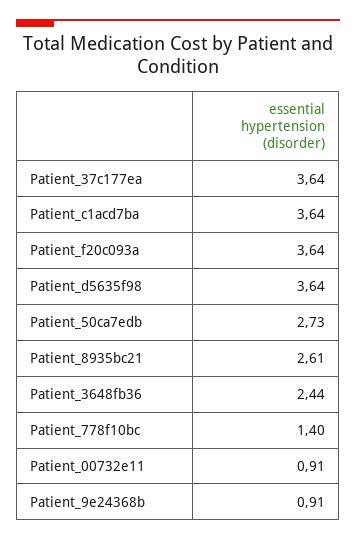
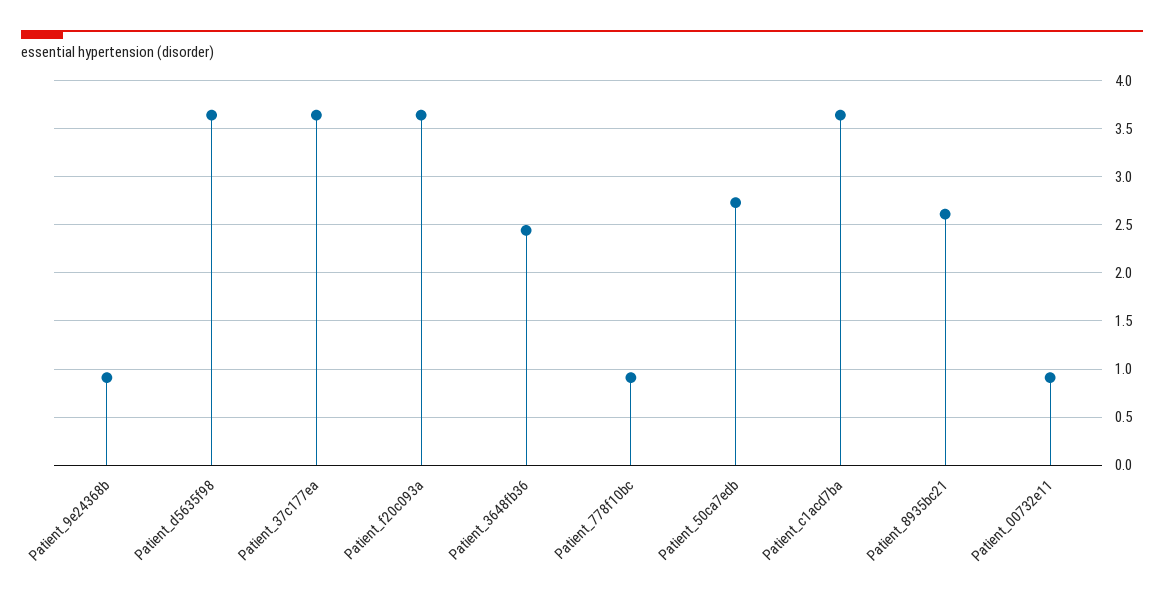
  {
    "Patient_37c177ea": 3.64,
    "Patient_c1acd7ba": 3.64,
    "Patient_f20c093a": 3.64,
    "Patient_d5635f98": 3.64,
    "Patient_50ca7edb": 2.73,
    "Patient_8935bc21": 2.61,
    "Patient_3648fb36": 2.44,
-   "Patient_778f10bc": 1.4,
+   "Patient_778f10bc": 0.9,
    "Patient_00732e11": 0.91,
    "Patient_9e24368b": 0.91
  }

